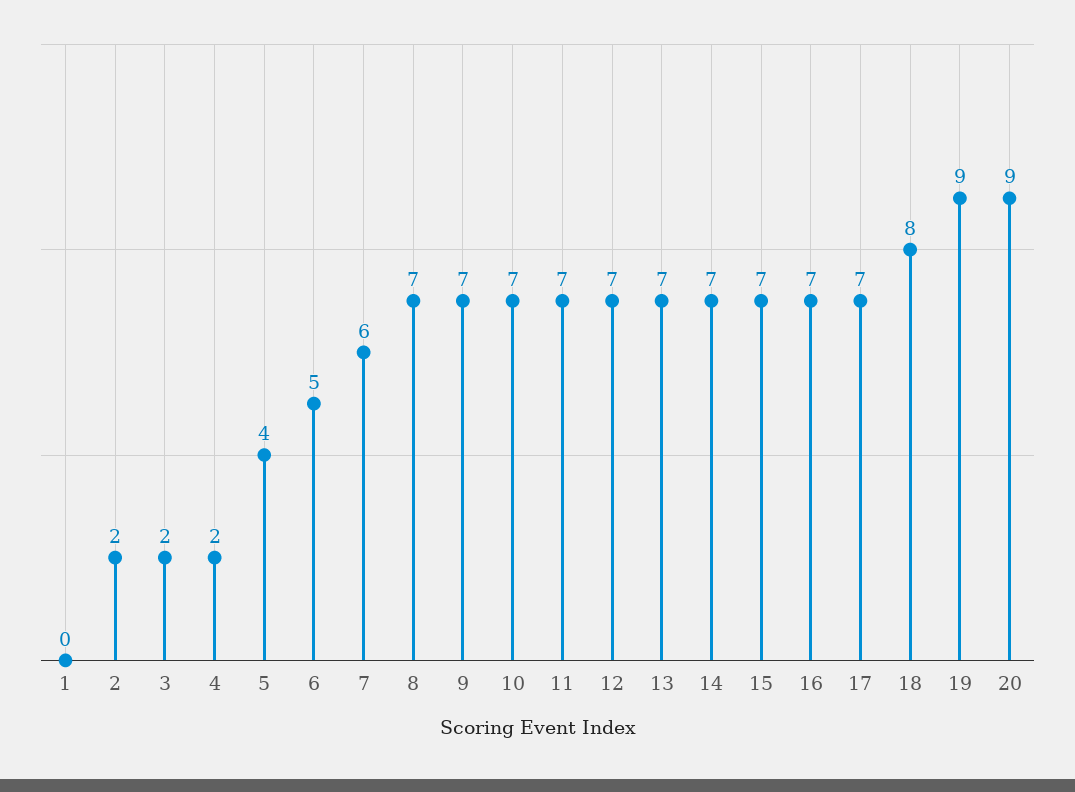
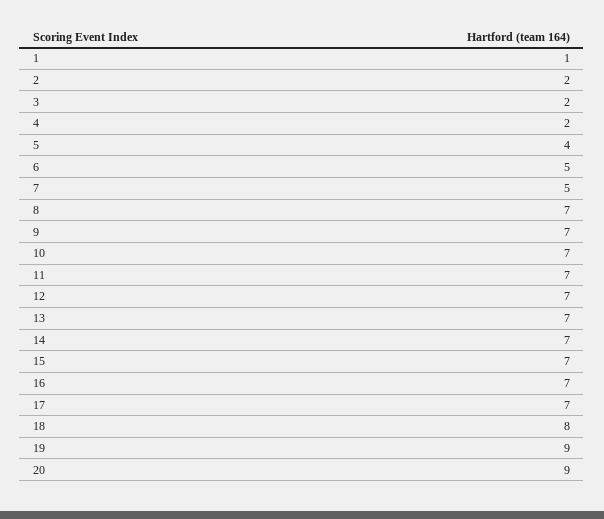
  {
-   "1": 0,
+   "1": 1,
    "2": 2,
    "3": 2,
    "4": 2,
    "5": 4,
    "6": 5,
-   "7": 6,
+   "7": 5,
    "8": 7,
    "9": 7,
    "10": 7,
    "11": 7,
    "12": 7,
    "13": 7,
    "14": 7,
    "15": 7,
    "16": 7,
    "17": 7,
    "18": 8,
    "19": 9,
    "20": 9
  }

